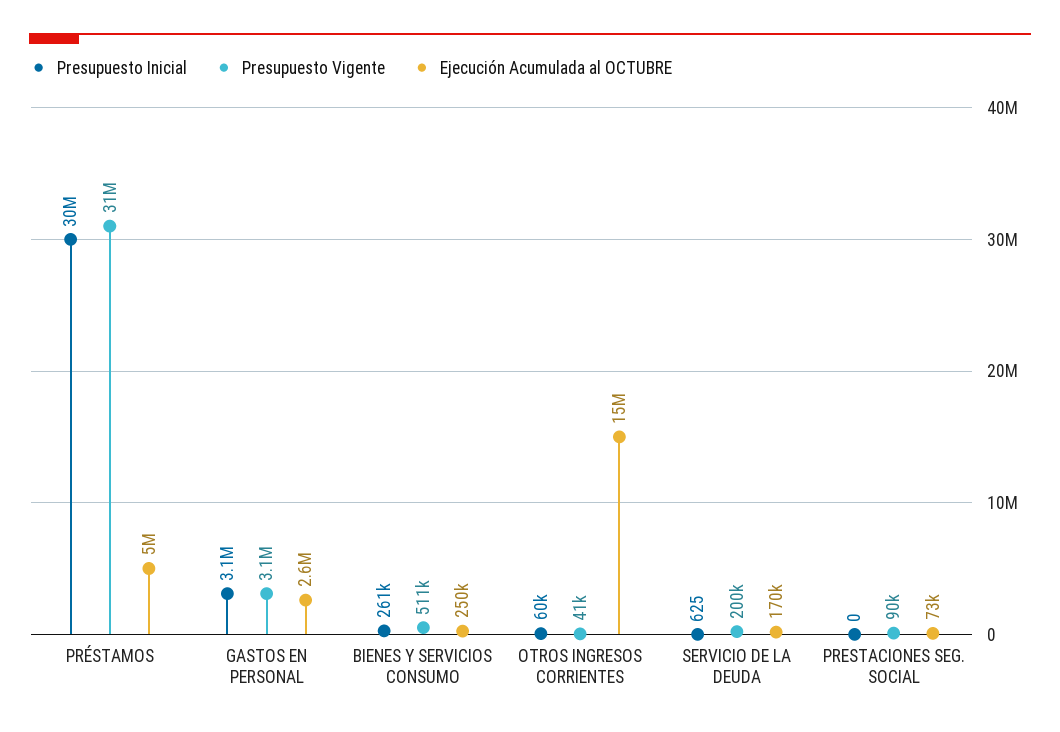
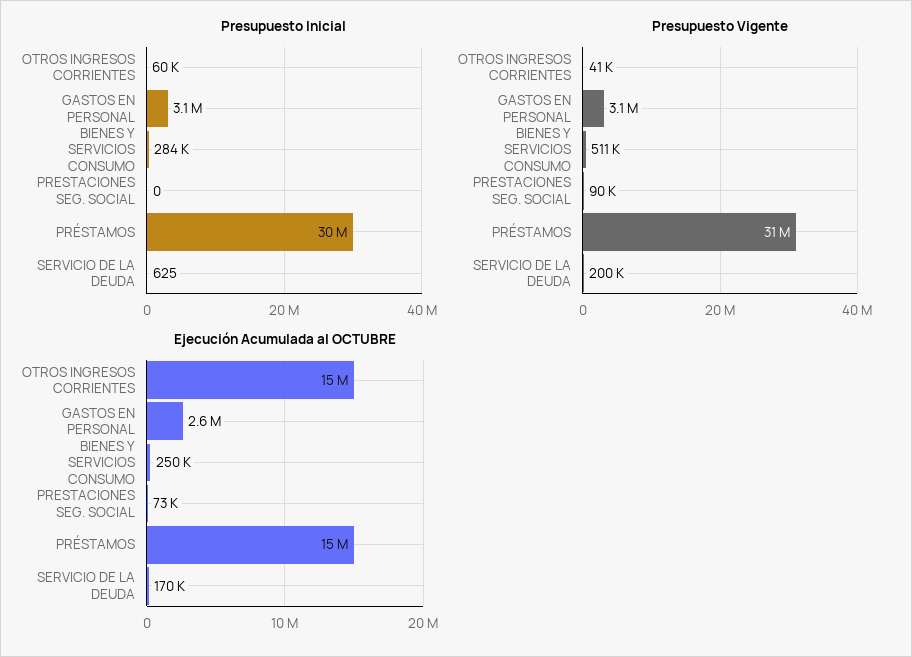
  {
    "Presupuesto Inicial": {
      "PRÉSTAMOS": 30000000,
      "GASTOS EN PERSONAL": 3100000,
-     "BIENES Y SERVICIOS CONSUMO": 261000,
+     "BIENES Y SERVICIOS CONSUMO": 284000,
      "OTROS INGRESOS CORRIENTES": 60000,
      "SERVICIO DE LA DEUDA": 625,
      "PRESTACIONES SEG. SOCIAL": 0
    },
    "Presupuesto Vigente": {
      "PRÉSTAMOS": 31000000,
      "GASTOS EN PERSONAL": 3100000,
      "BIENES Y SERVICIOS CONSUMO": 511000,
      "OTROS INGRESOS CORRIENTES": 41000,
      "SERVICIO DE LA DEUDA": 200000,
      "PRESTACIONES SEG. SOCIAL": 90000
    },
    "Ejecución Acumulada al OCTUBRE": {
-     "PRÉSTAMOS": 5000000,
+     "PRÉSTAMOS": 15000000,
      "GASTOS EN PERSONAL": 2600000,
      "BIENES Y SERVICIOS CONSUMO": 250000,
      "OTROS INGRESOS CORRIENTES": 15000000,
      "SERVICIO DE LA DEUDA": 170000,
      "PRESTACIONES SEG. SOCIAL": 73000
    }
  }

